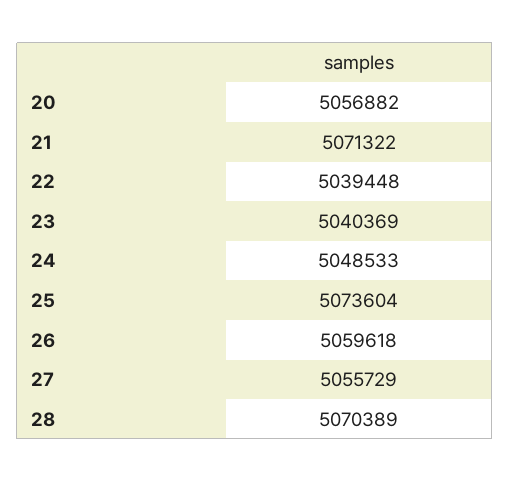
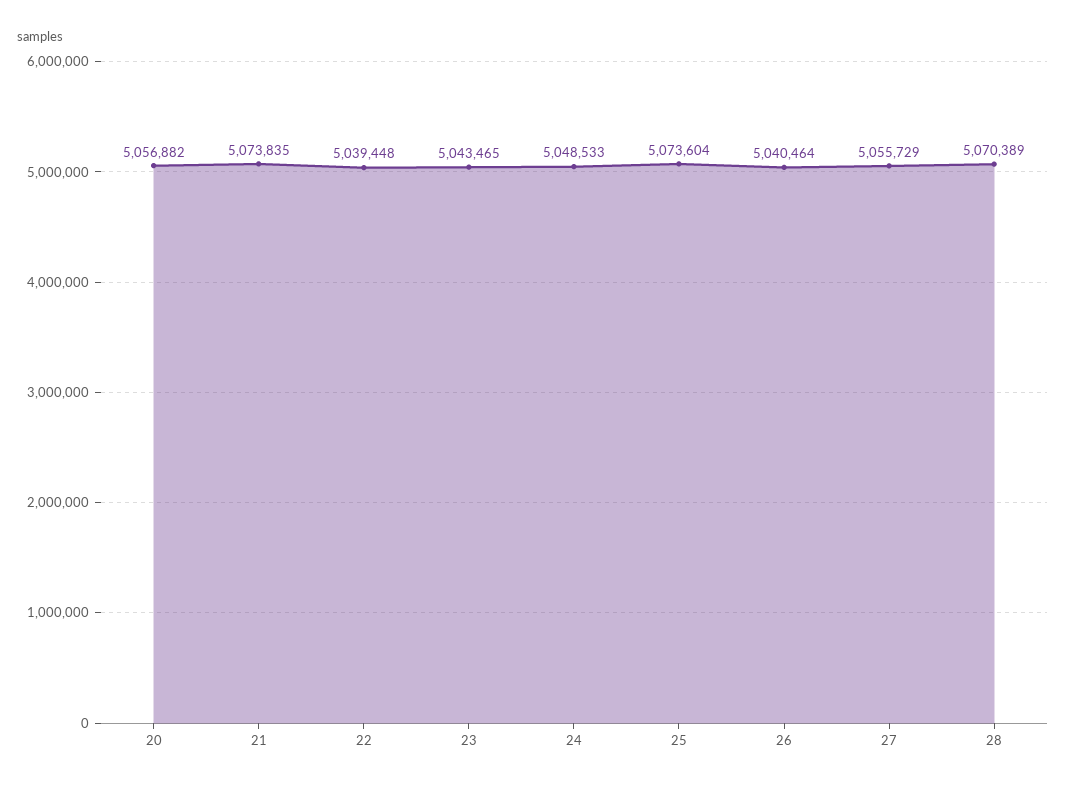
  {
    "20": 5056882,
-   "21": 5071322,
+   "21": 5073835,
    "22": 5039448,
-   "23": 5040369,
+   "23": 5043465,
    "24": 5048533,
    "25": 5073604,
-   "26": 5059618,
+   "26": 5040464,
    "27": 5055729,
    "28": 5070389
  }

